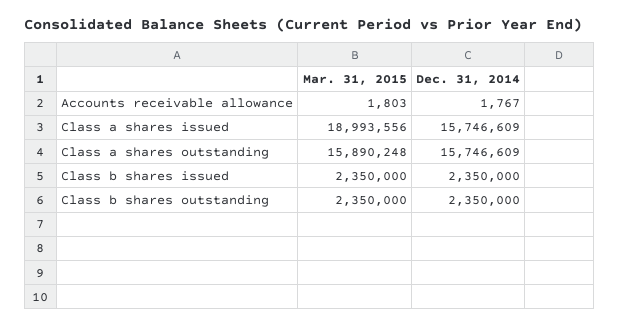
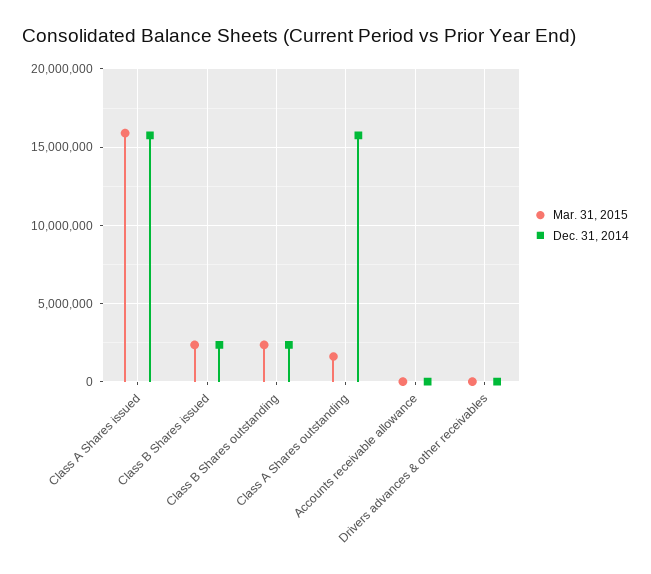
  {
    "Mar. 31, 2015": {
      "Accounts receivable allowance": 1803,
-     "Class a shares issued": 18993556,
+     "Class a shares issued": 16000000,
-     "Class a shares outstanding": 15890248,
+     "Class a shares outstanding": 1500000,
      "Class b shares issued": 2350000,
-     "Class b shares outstanding": 2350000
+     "Class b shares outstanding": 2350000,
+     "Drivers advances & other receivables": 0
    },
    "Dec. 31, 2014": {
      "Accounts receivable allowance": 1767,
      "Class a shares issued": 15746609,
      "Class a shares outstanding": 15746609,
      "Class b shares issued": 2350000,
-     "Class b shares outstanding": 2350000
+     "Class b shares outstanding": 2350000,
+     "Drivers advances & other receivables": 0
    }
  }

